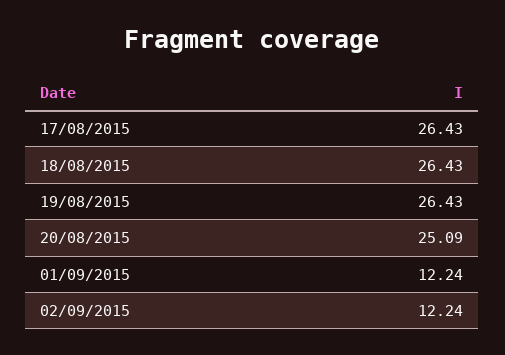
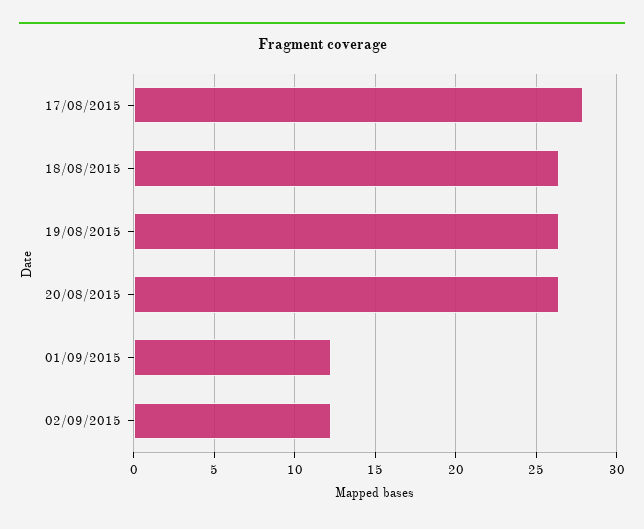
  {
-   "17/08/2015": 26.43,
+   "17/08/2015": 28,
    "18/08/2015": 26.43,
    "19/08/2015": 26.43,
-   "20/08/2015": 25.09,
+   "20/08/2015": 26.5,
    "01/09/2015": 12.24,
    "02/09/2015": 12.24
  }

